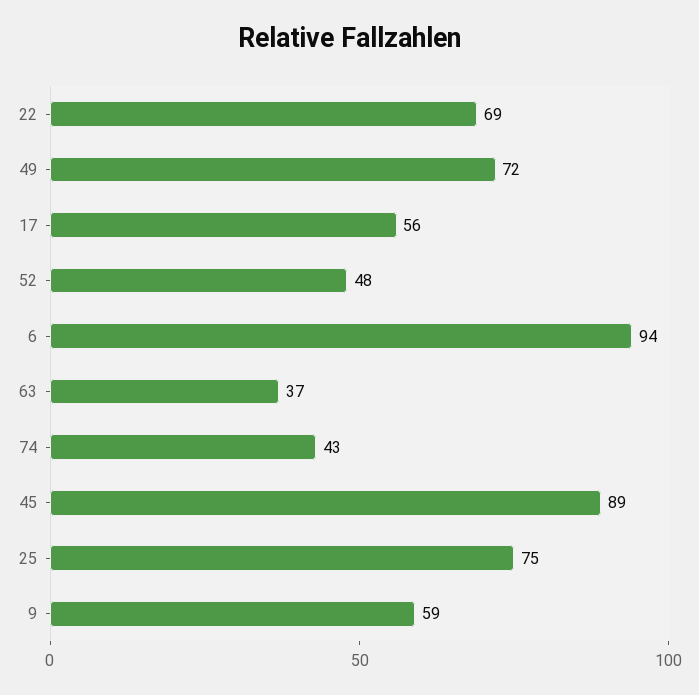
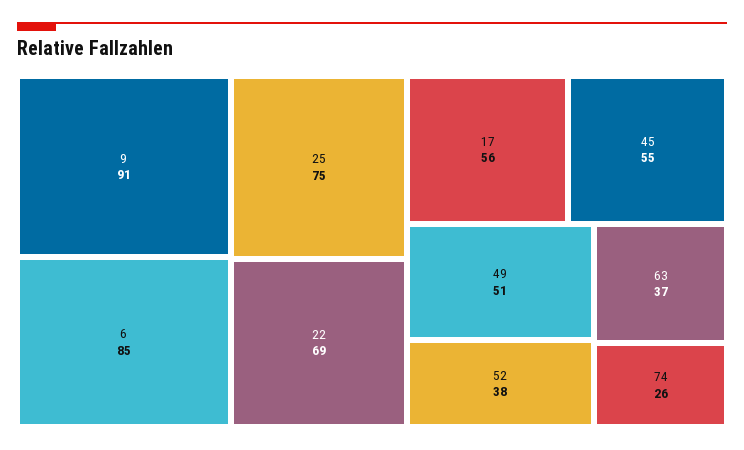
  {
    "22": 69,
-   "49": 72,
+   "49": 51,
    "17": 56,
-   "52": 48,
+   "52": 38,
-   "6": 94,
+   "6": 85,
    "63": 37,
-   "74": 43,
+   "74": 26,
-   "45": 89,
+   "45": 55,
    "25": 75,
-   "9": 59
+   "9": 91
  }

